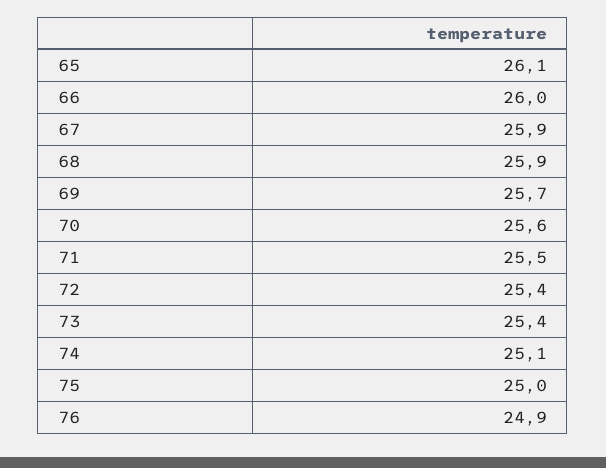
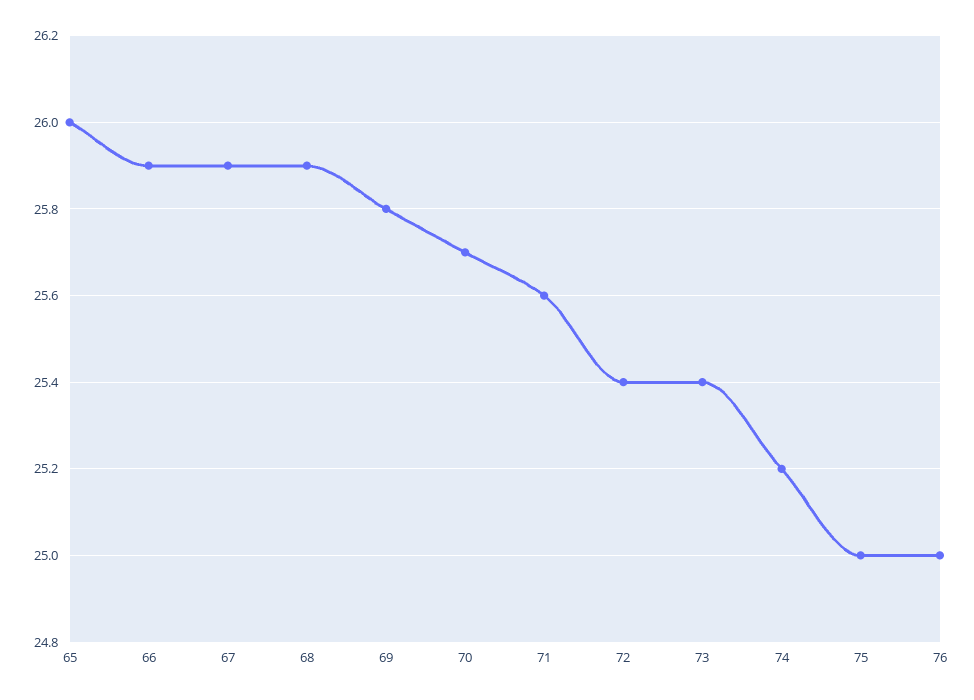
  {
-   "65": 26.1,
+   "65": 26,
-   "66": 26,
+   "66": 25.9,
    "67": 25.9,
    "68": 25.9,
-   "69": 25.7,
+   "69": 25.8,
-   "70": 25.6,
+   "70": 25.7,
-   "71": 25.5,
+   "71": 25.6,
    "72": 25.4,
    "73": 25.4,
-   "74": 25.1,
+   "74": 25.2,
    "75": 25,
-   "76": 24.9
+   "76": 25
  }

